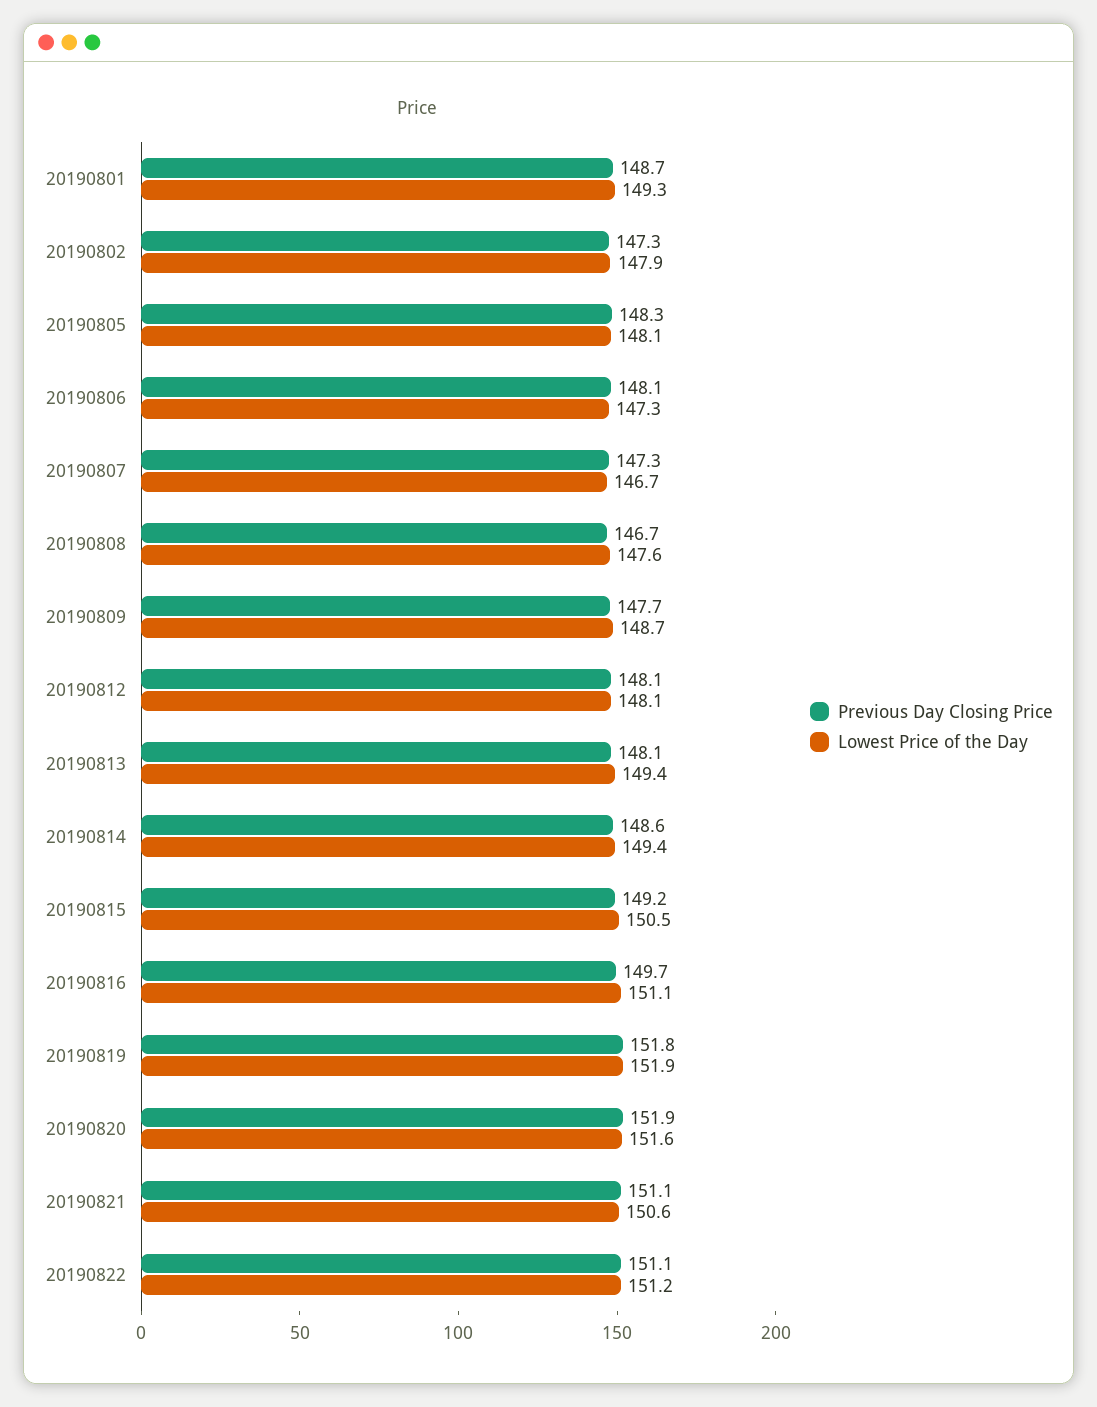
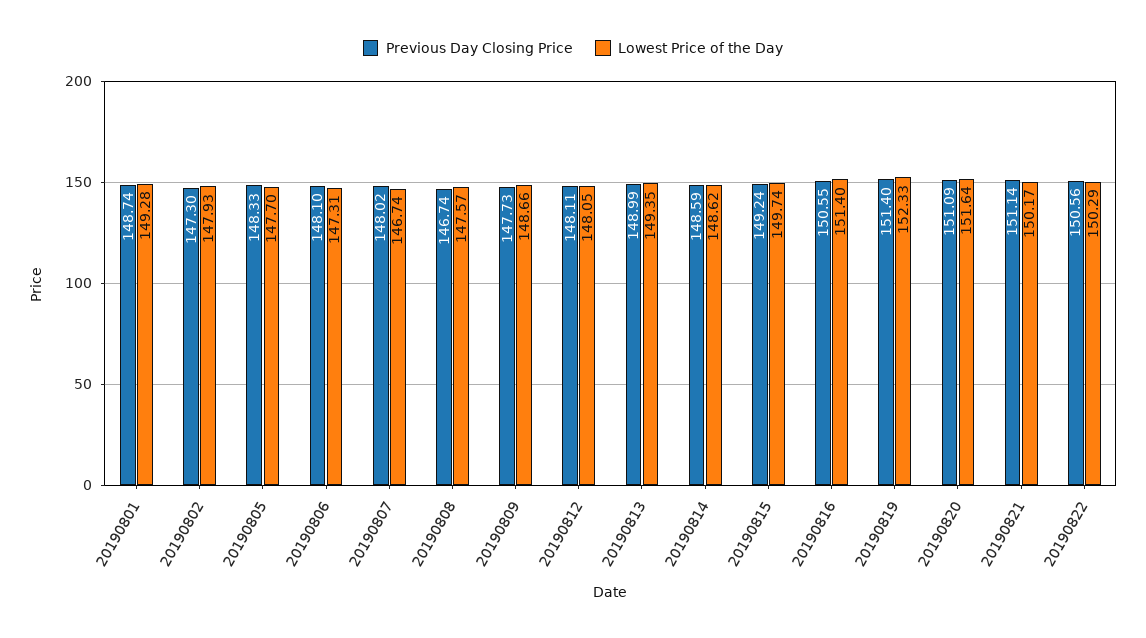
  {
    "Previous Day Closing Price": {
      "20190801": 148.74,
      "20190802": 147.3,
      "20190805": 148.33,
      "20190806": 148.1,
-     "20190807": 147.3,
+     "20190807": 148.02,
      "20190808": 146.74,
      "20190809": 147.73,
      "20190812": 148.11,
-     "20190813": 148.1,
+     "20190813": 148.99,
      "20190814": 148.59,
      "20190815": 149.24,
-     "20190816": 149.7,
+     "20190816": 150.55,
-     "20190819": 151.8,
+     "20190819": 151.4,
-     "20190820": 151.9,
+     "20190820": 151.09,
      "20190821": 151.14,
-     "20190822": 151.1
+     "20190822": 150.56
    },
    "Lowest Price of the Day": {
      "20190801": 149.28,
      "20190802": 147.93,
-     "20190805": 148.1,
+     "20190805": 147.7,
      "20190806": 147.31,
      "20190807": 146.74,
      "20190808": 147.57,
      "20190809": 148.66,
      "20190812": 148.05,
      "20190813": 149.35,
-     "20190814": 149.4,
+     "20190814": 148.62,
-     "20190815": 150.5,
+     "20190815": 149.74,
-     "20190816": 151.1,
+     "20190816": 151.4,
-     "20190819": 151.9,
+     "20190819": 152.33,
      "20190820": 151.64,
-     "20190821": 150.6,
+     "20190821": 150.17,
-     "20190822": 151.2
+     "20190822": 150.29
    }
  }

